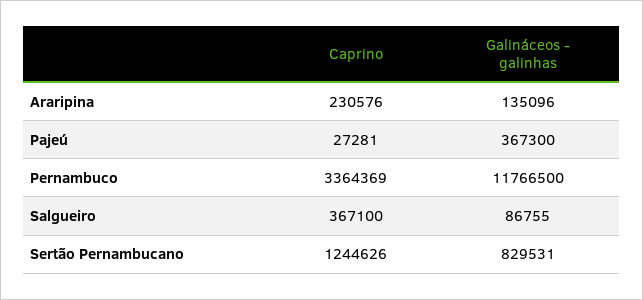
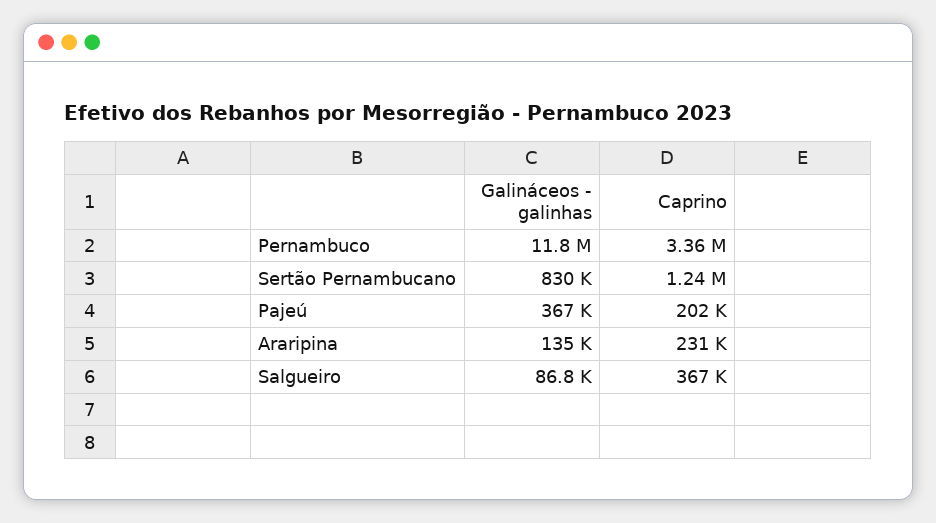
  {
    "Caprino": {
      "Araripina": 230576,
-     "Pajeú": 27281,
+     "Pajeú": 202000,
      "Pernambuco": 3364369,
      "Salgueiro": 367100,
      "Sertão Pernambucano": 1244626
    },
    "Galináceos - galinhas": {
      "Araripina": 135096,
      "Pajeú": 367300,
      "Pernambuco": 11766500,
      "Salgueiro": 86755,
      "Sertão Pernambucano": 829531
    }
  }

